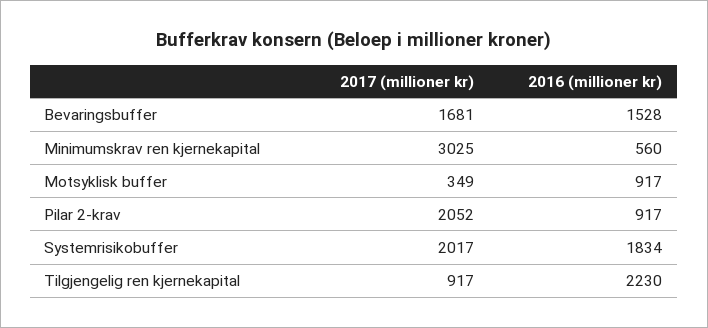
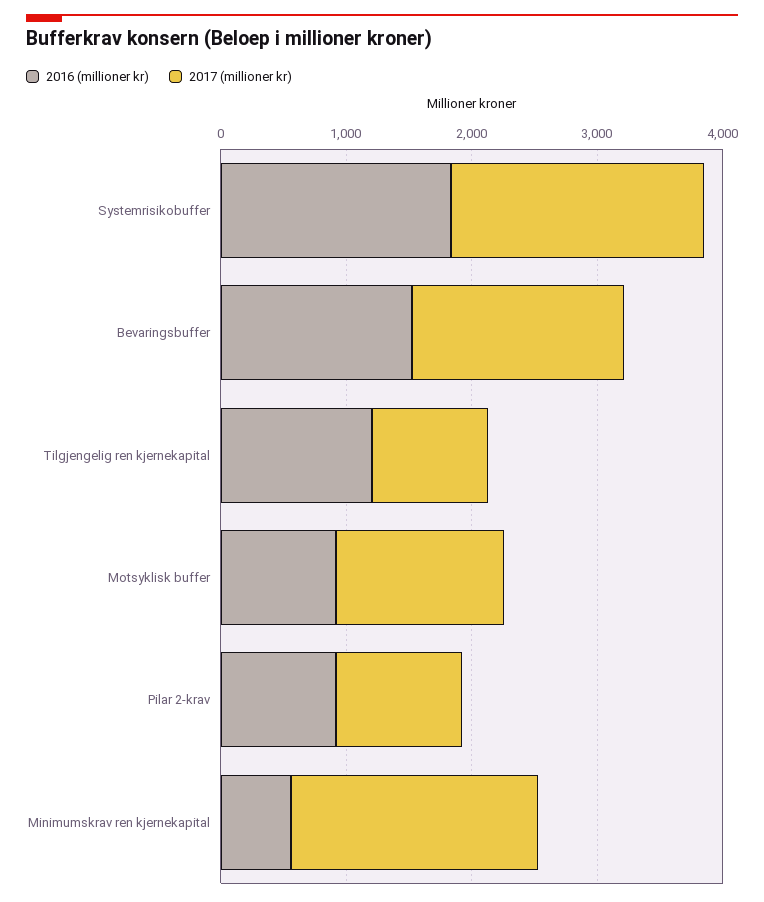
  {
    "2017 (millioner kr)": {
      "Bevaringsbuffer": 1681,
-     "Minimumskrav ren kjernekapital": 3025,
+     "Minimumskrav ren kjernekapital": 2000,
-     "Motsyklisk buffer": 349,
+     "Motsyklisk buffer": 1400,
-     "Pilar 2-krav": 2052,
+     "Pilar 2-krav": 1000,
      "Systemrisikobuffer": 2017,
      "Tilgjengelig ren kjernekapital": 917
    },
    "2016 (millioner kr)": {
      "Bevaringsbuffer": 1528,
      "Minimumskrav ren kjernekapital": 560,
      "Motsyklisk buffer": 917,
      "Pilar 2-krav": 917,
      "Systemrisikobuffer": 1834,
-     "Tilgjengelig ren kjernekapital": 2230
+     "Tilgjengelig ren kjernekapital": 1200
    }
  }

